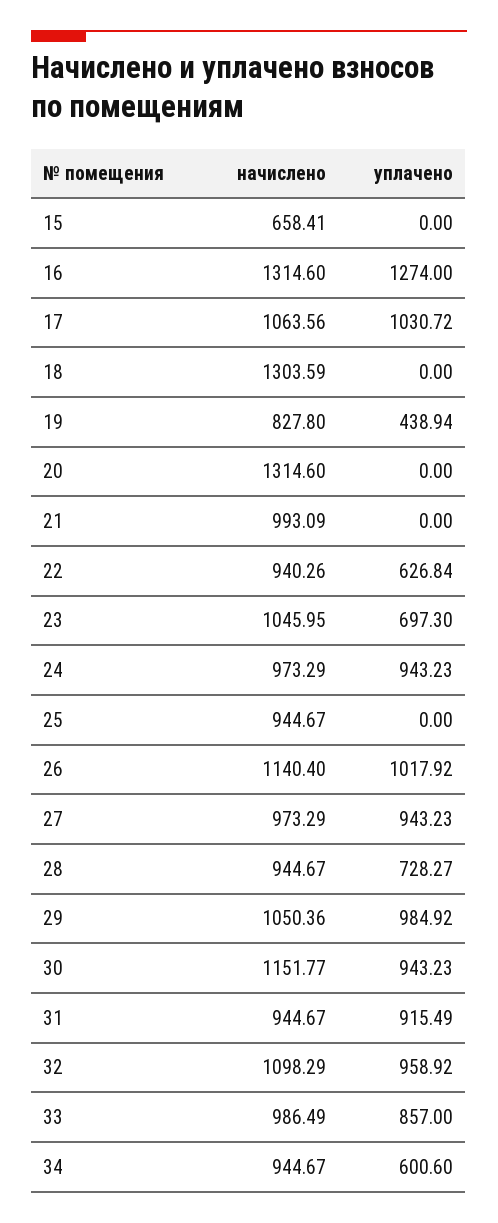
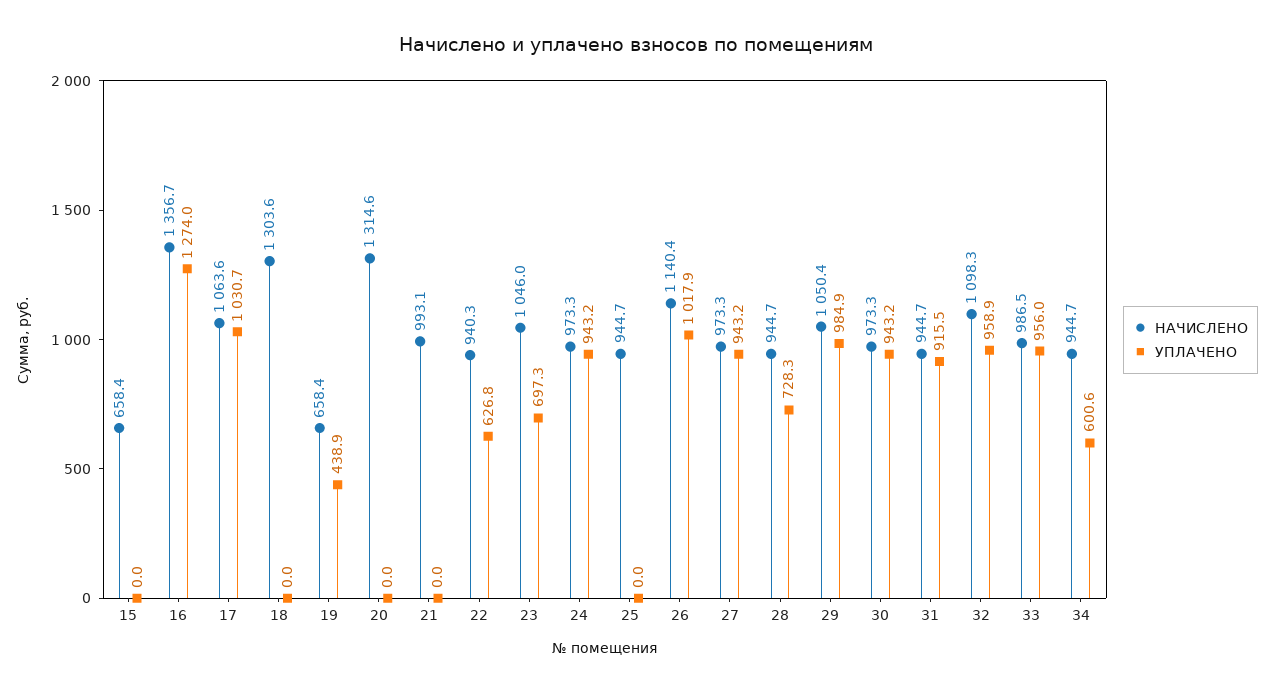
  {
    "начислено": {
      "15": 658.41,
-     "16": 1314.6,
+     "16": 1356.7,
      "17": 1063.56,
      "18": 1303.59,
-     "19": 827.8,
+     "19": 658.4,
      "20": 1314.6,
      "21": 993.09,
      "22": 940.26,
      "23": 1045.95,
      "24": 973.29,
      "25": 944.67,
      "26": 1140.4,
      "27": 973.29,
      "28": 944.67,
      "29": 1050.36,
-     "30": 1151.77,
+     "30": 973.3,
      "31": 944.67,
      "32": 1098.29,
      "33": 986.49,
      "34": 944.67
    },
    "уплачено": {
      "15": 0,
      "16": 1274,
      "17": 1030.72,
      "18": 0,
      "19": 438.94,
      "20": 0,
      "21": 0,
      "22": 626.84,
      "23": 697.3,
      "24": 943.23,
      "25": 0,
      "26": 1017.92,
      "27": 943.23,
      "28": 728.27,
      "29": 984.92,
      "30": 943.23,
      "31": 915.49,
      "32": 958.92,
-     "33": 857,
+     "33": 956,
      "34": 600.6
    }
  }

